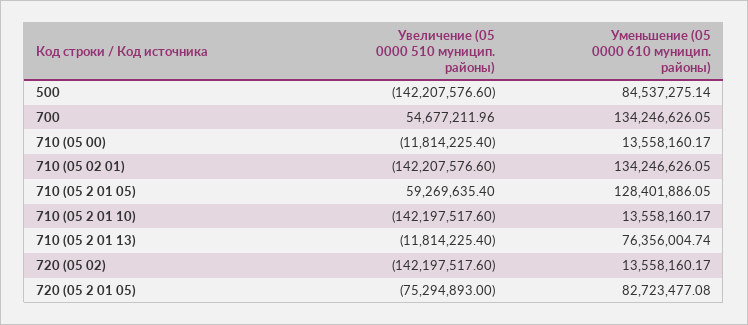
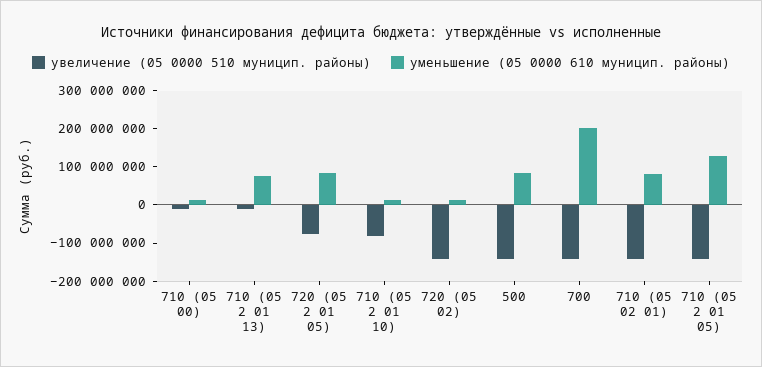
  {
    "Увеличение (05 0000 510 муницип. районы)": {
      "500": -142207576.6,
-     "700": 54677211.96,
+     "700": -150000000,
      "710 (05 00)": -11814225.4,
      "710 (05 02 01)": -142207576.6,
-     "710 (05 2 01 05)": 59269635.4,
+     "710 (05 2 01 05)": -150000000,
-     "710 (05 2 01 10)": -142197517.6,
+     "710 (05 2 01 10)": -75000000,
      "710 (05 2 01 13)": -11814225.4,
      "720 (05 02)": -142197517.6,
      "720 (05 2 01 05)": -75294893
    },
    "Уменьшение (05 0000 610 муницип. районы)": {
      "500": 84537275.14,
-     "700": 134246626.05,
+     "700": 200000000,
      "710 (05 00)": 13558160.17,
-     "710 (05 02 01)": 134246626.05,
+     "710 (05 02 01)": 75000000,
      "710 (05 2 01 05)": 128401886.05,
      "710 (05 2 01 10)": 13558160.17,
      "710 (05 2 01 13)": 76356004.74,
      "720 (05 02)": 13558160.17,
      "720 (05 2 01 05)": 82723477.08
    }
  }

